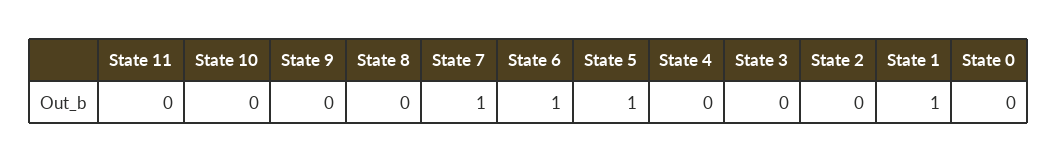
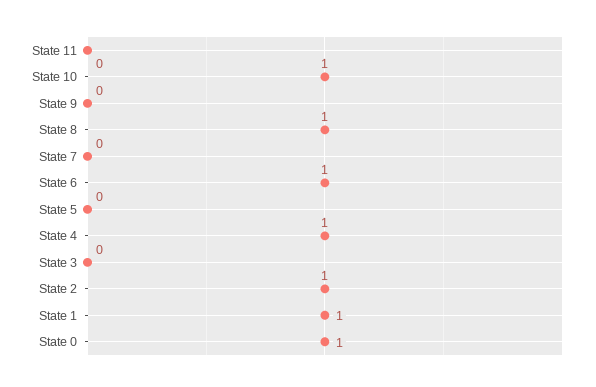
  {
    "State 11": 0,
-   "State 10": 0,
+   "State 10": 1,
    "State 9": 0,
-   "State 8": 0,
+   "State 8": 1,
-   "State 7": 1,
+   "State 7": 0,
    "State 6": 1,
-   "State 5": 1,
+   "State 5": 0,
-   "State 4": 0,
+   "State 4": 1,
    "State 3": 0,
-   "State 2": 0,
+   "State 2": 1,
    "State 1": 1,
-   "State 0": 0
+   "State 0": 1
  }

